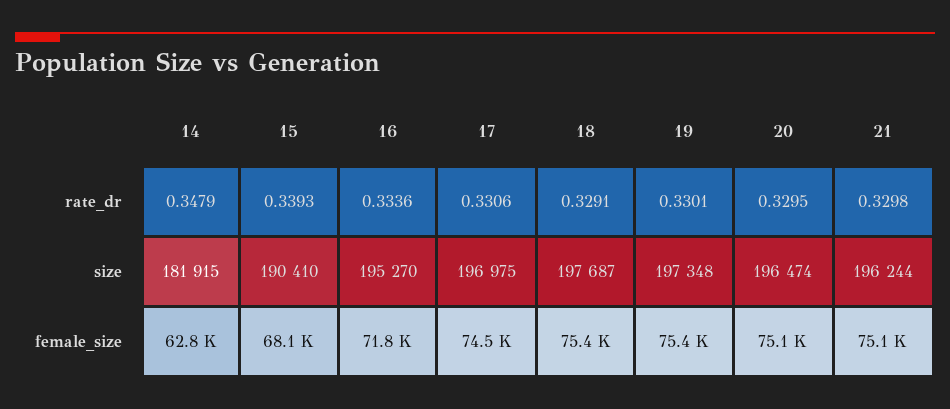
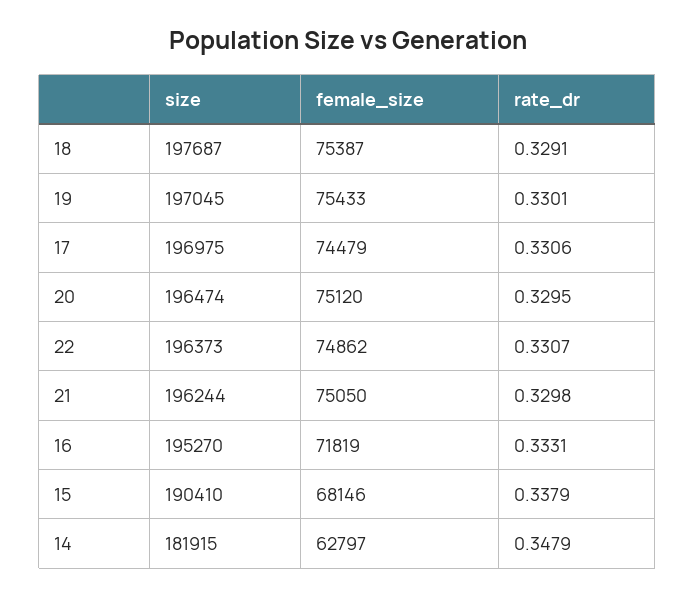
  {
    "14": {
      "rate_dr": 0.3479,
      "size": 181915,
      "female_size": 62797
    },
    "15": {
-     "rate_dr": 0.3393,
+     "rate_dr": 0.3379,
      "size": 190410,
      "female_size": 68146
    },
    "16": {
-     "rate_dr": 0.3336,
+     "rate_dr": 0.3331,
      "size": 195270,
      "female_size": 71819
    },
    "17": {
      "rate_dr": 0.3306,
      "size": 196975,
      "female_size": 74479
    },
    "18": {
      "rate_dr": 0.3291,
      "size": 197687,
      "female_size": 75387
    },
    "19": {
      "rate_dr": 0.3301,
-     "size": 197348,
+     "size": 197045,
      "female_size": 75433
    },
    "20": {
      "rate_dr": 0.3295,
      "size": 196474,
      "female_size": 75120
    },
    "21": {
      "rate_dr": 0.3298,
      "size": 196244,
      "female_size": 75050
-   }
+   },
+   "22": {
+     "size": 196373,
+     "female_size": 74862,
+     "rate_dr": 0.3307
+   }
  }

